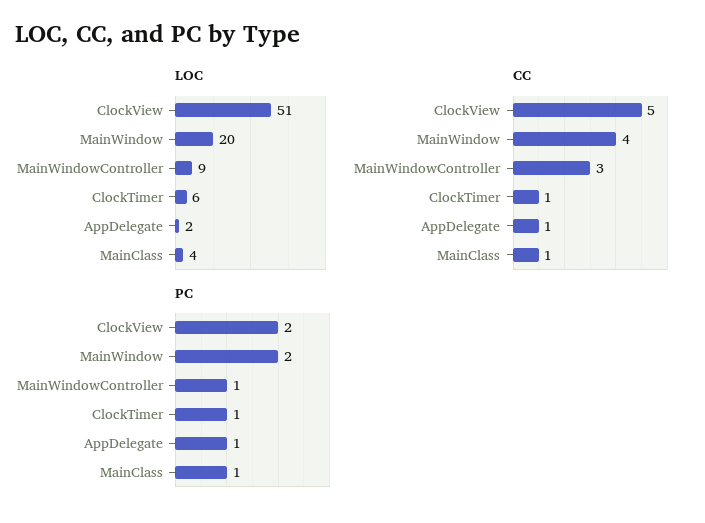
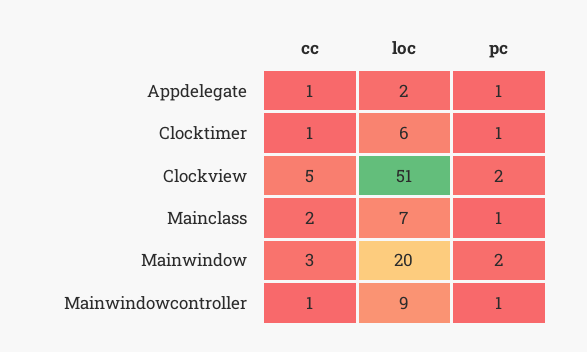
  {
    "LOC": {
      "ClockView": 51,
      "MainWindow": 20,
      "MainWindowController": 9,
      "ClockTimer": 6,
      "AppDelegate": 2,
-     "MainClass": 4
+     "MainClass": 7
    },
    "CC": {
      "ClockView": 5,
-     "MainWindow": 4,
+     "MainWindow": 3,
-     "MainWindowController": 3,
+     "MainWindowController": 1,
      "ClockTimer": 1,
      "AppDelegate": 1,
-     "MainClass": 1
+     "MainClass": 2
    },
    "PC": {
      "ClockView": 2,
      "MainWindow": 2,
      "MainWindowController": 1,
      "ClockTimer": 1,
      "AppDelegate": 1,
      "MainClass": 1
    }
  }

